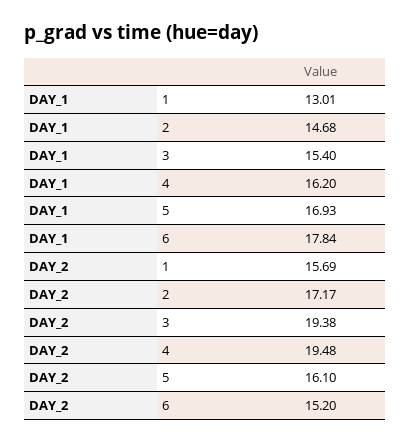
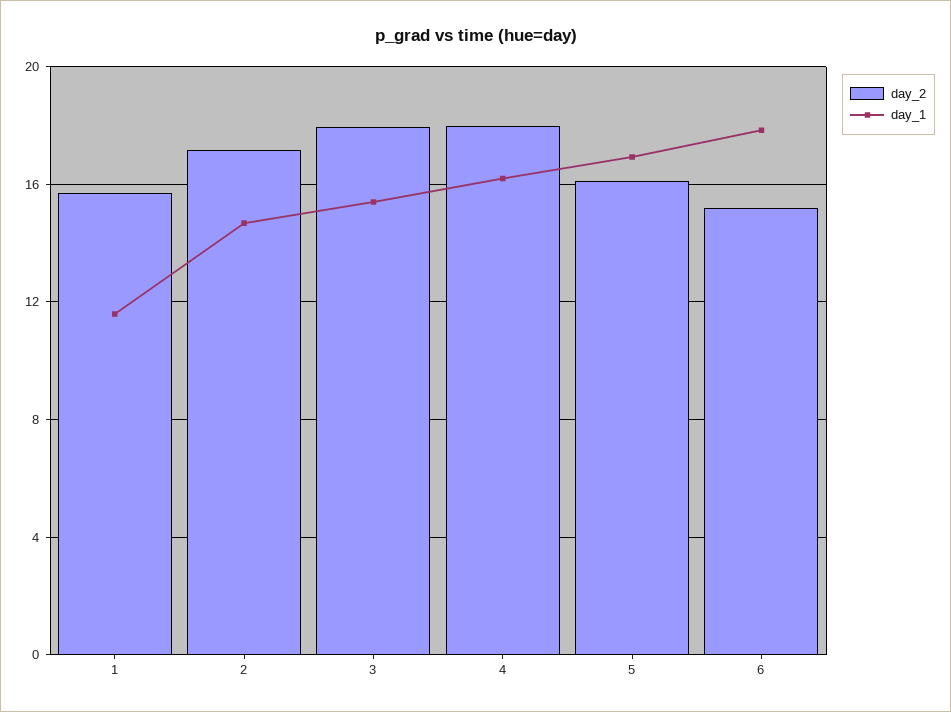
  {
    "DAY_1": {
-     "1": 13.01,
+     "1": 11.5,
      "2": 14.68,
      "3": 15.4,
      "4": 16.2,
      "5": 16.93,
      "6": 17.84
    },
    "DAY_2": {
      "1": 15.69,
      "2": 17.17,
-     "3": 19.38,
+     "3": 18,
-     "4": 19.48,
+     "4": 18,
      "5": 16.1,
      "6": 15.2
    }
  }

